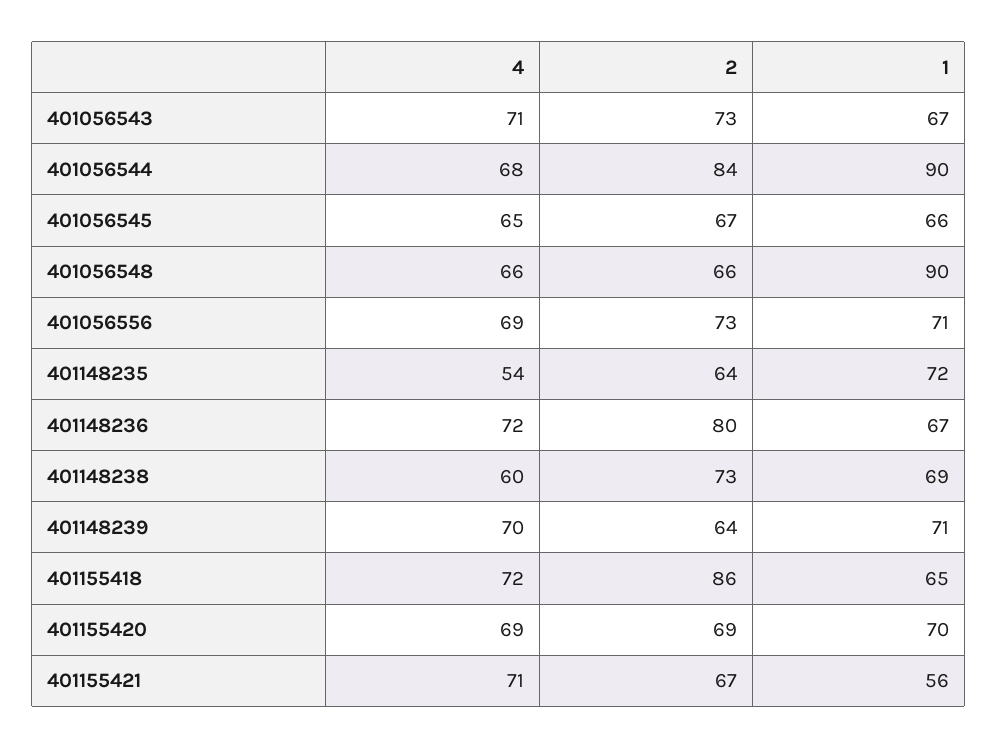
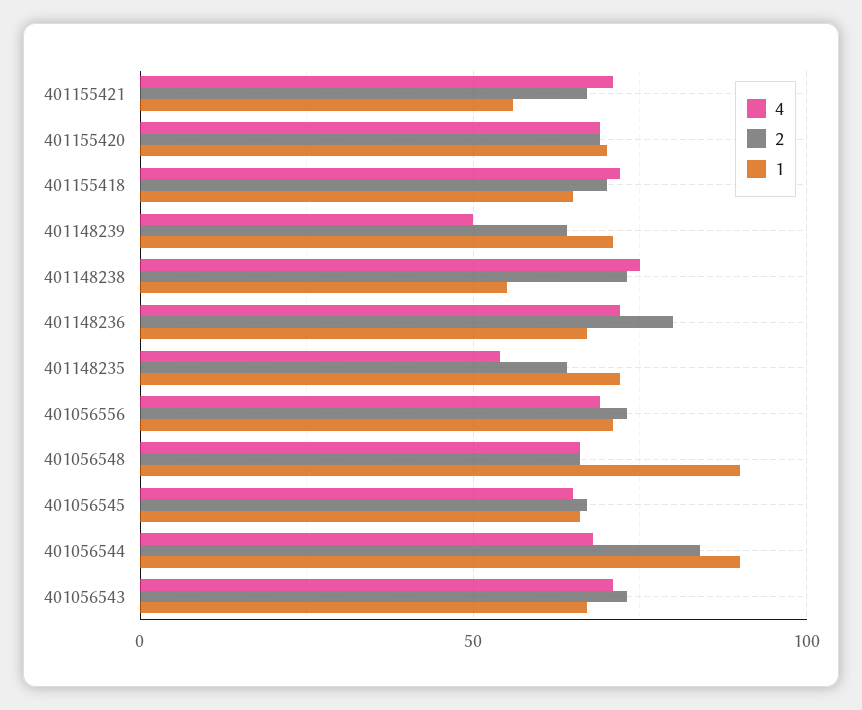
  {
    "4": {
      "401056543": 71,
      "401056544": 68,
      "401056545": 65,
      "401056548": 66,
      "401056556": 69,
      "401148235": 54,
      "401148236": 72,
-     "401148238": 60,
+     "401148238": 75,
-     "401148239": 70,
+     "401148239": 50,
      "401155418": 72,
      "401155420": 69,
      "401155421": 71
    },
    "2": {
      "401056543": 73,
      "401056544": 84,
      "401056545": 67,
      "401056548": 66,
      "401056556": 73,
      "401148235": 64,
      "401148236": 80,
      "401148238": 73,
      "401148239": 64,
-     "401155418": 86,
+     "401155418": 70,
      "401155420": 69,
      "401155421": 67
    },
    "1": {
      "401056543": 67,
      "401056544": 90,
      "401056545": 66,
      "401056548": 90,
      "401056556": 71,
      "401148235": 72,
      "401148236": 67,
-     "401148238": 69,
+     "401148238": 55,
      "401148239": 71,
      "401155418": 65,
      "401155420": 70,
      "401155421": 56
    }
  }

